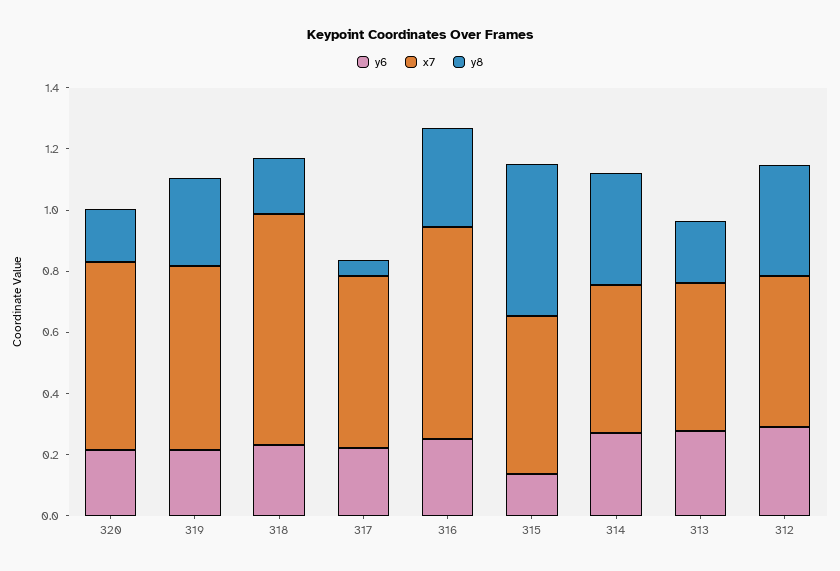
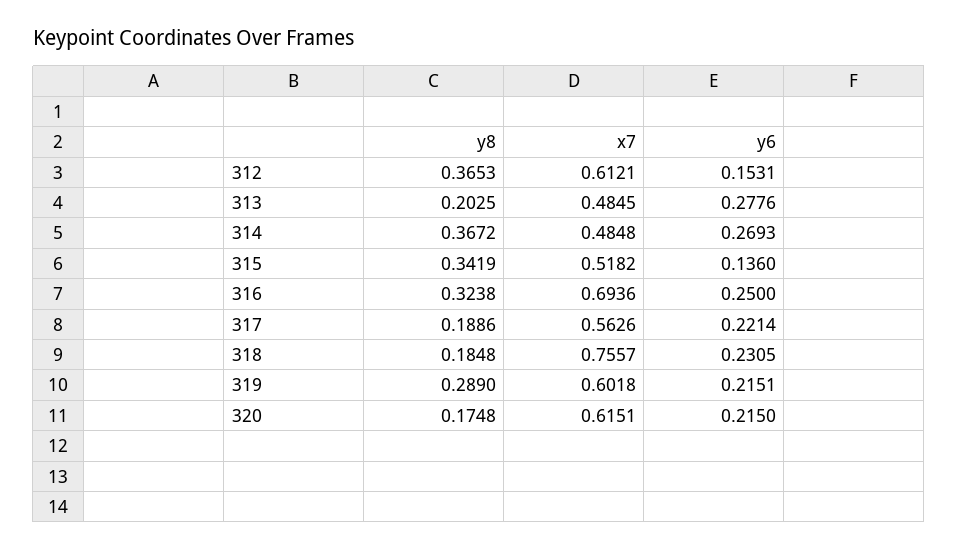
  {
    "y6": {
      "320": 0.215,
      "319": 0.2151,
      "318": 0.2305,
      "317": 0.2214,
      "316": 0.25,
      "315": 0.136,
      "314": 0.2693,
      "313": 0.2776,
-     "312": 0.3
+     "312": 0.1531
    },
    "x7": {
      "320": 0.6151,
      "319": 0.6018,
      "318": 0.7557,
      "317": 0.5626,
      "316": 0.6936,
      "315": 0.5182,
      "314": 0.4848,
      "313": 0.4845,
-     "312": 0.5
+     "312": 0.6121
    },
    "y8": {
      "320": 0.1748,
      "319": 0.289,
      "318": 0.1848,
-     "317": 0.05,
+     "317": 0.1886,
      "316": 0.3238,
-     "315": 0.5,
+     "315": 0.3419,
      "314": 0.3672,
      "313": 0.2025,
      "312": 0.3653
    }
  }

